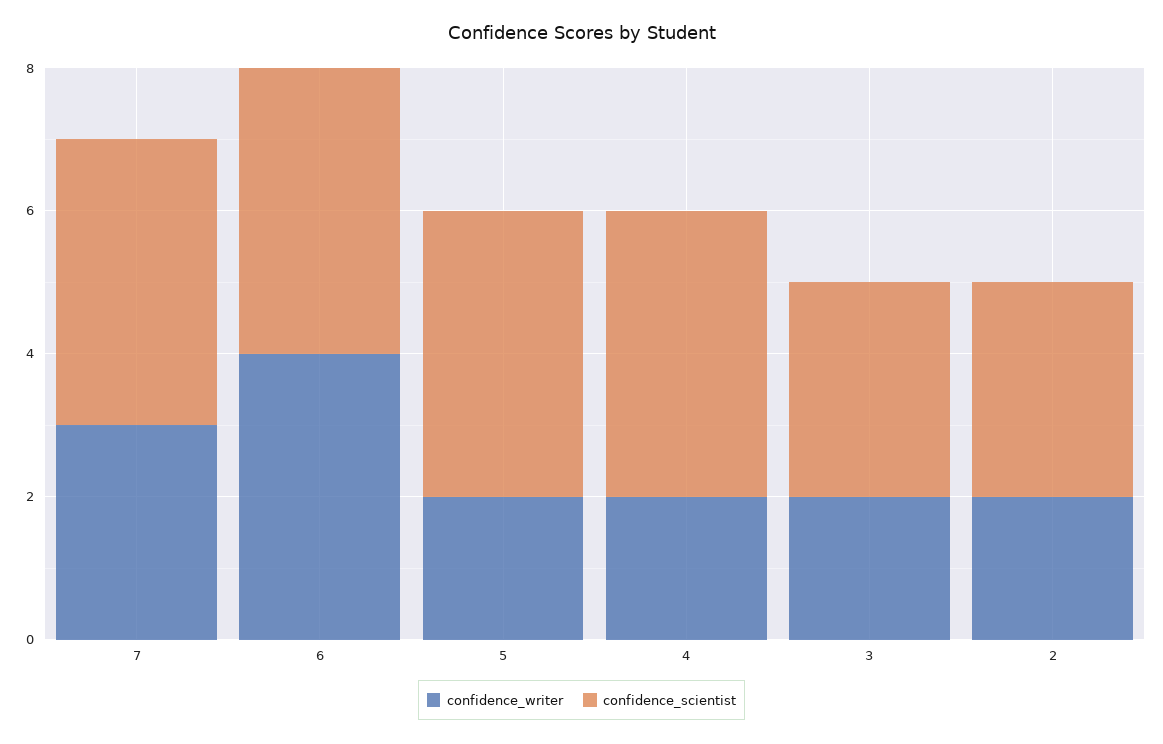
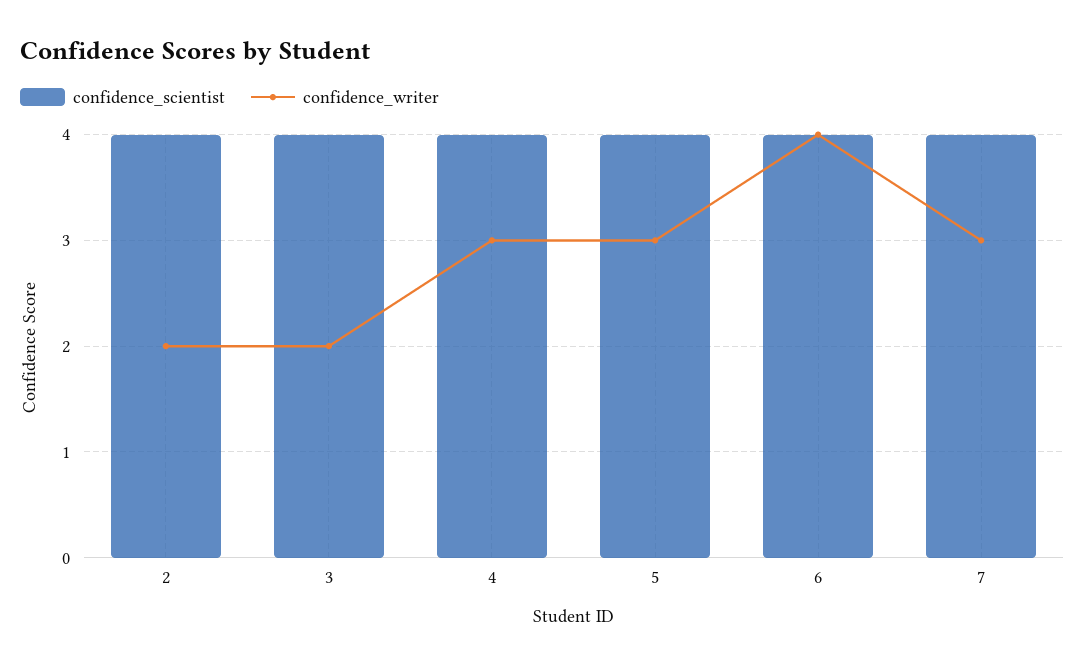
  {
    "confidence_writer": {
      "7": 3,
      "6": 4,
-     "5": 2,
+     "5": 3,
-     "4": 2,
+     "4": 3,
      "3": 2,
      "2": 2
    },
    "confidence_scientist": {
      "7": 4,
      "6": 4,
      "5": 4,
      "4": 4,
-     "3": 3,
+     "3": 4,
-     "2": 3
+     "2": 4
    }
  }

